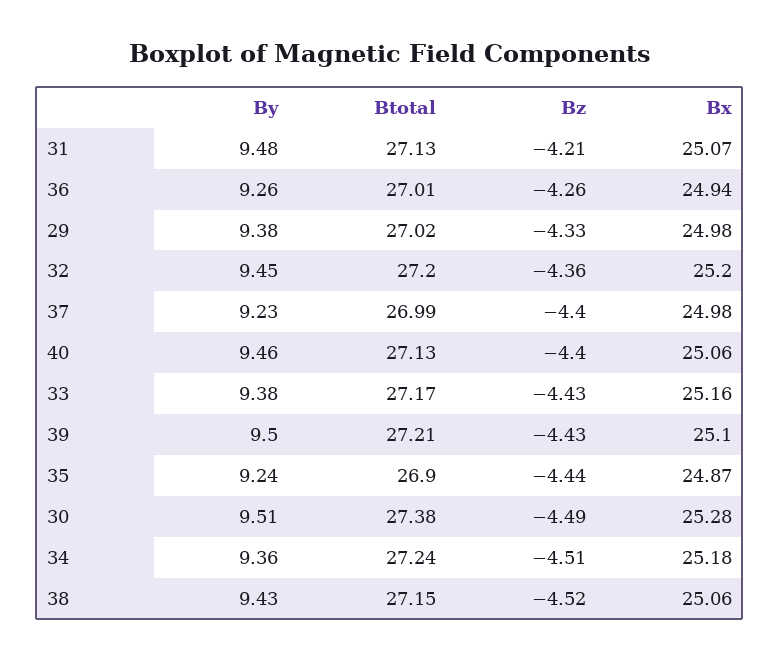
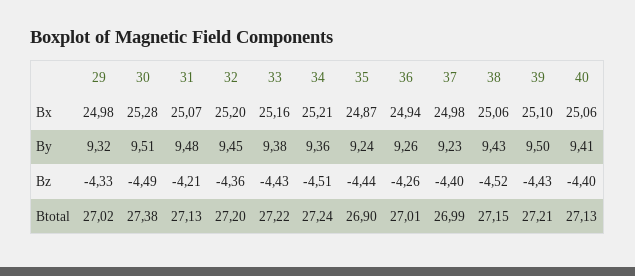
  {
    "By": {
      "31": 9.48,
      "36": 9.26,
-     "29": 9.38,
+     "29": 9.32,
      "32": 9.45,
      "37": 9.23,
-     "40": 9.46,
+     "40": 9.41,
      "33": 9.38,
      "39": 9.5,
      "35": 9.24,
      "30": 9.51,
      "34": 9.36,
      "38": 9.43
    },
    "Btotal": {
      "31": 27.13,
      "36": 27.01,
      "29": 27.02,
      "32": 27.2,
      "37": 26.99,
      "40": 27.13,
-     "33": 27.17,
+     "33": 27.22,
      "39": 27.21,
      "35": 26.9,
      "30": 27.38,
      "34": 27.24,
      "38": 27.15
    },
    "Bz": {
      "31": -4.21,
      "36": -4.26,
      "29": -4.33,
      "32": -4.36,
      "37": -4.4,
      "40": -4.4,
      "33": -4.43,
      "39": -4.43,
      "35": -4.44,
      "30": -4.49,
      "34": -4.51,
      "38": -4.52
    },
    "Bx": {
      "31": 25.07,
      "36": 24.94,
      "29": 24.98,
      "32": 25.2,
      "37": 24.98,
      "40": 25.06,
      "33": 25.16,
      "39": 25.1,
      "35": 24.87,
      "30": 25.28,
-     "34": 25.18,
+     "34": 25.21,
      "38": 25.06
    }
  }

